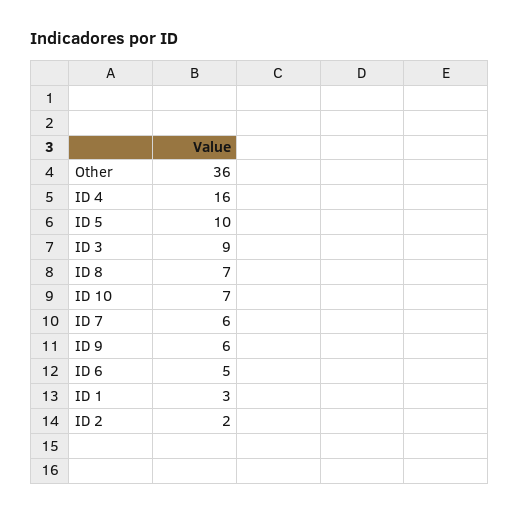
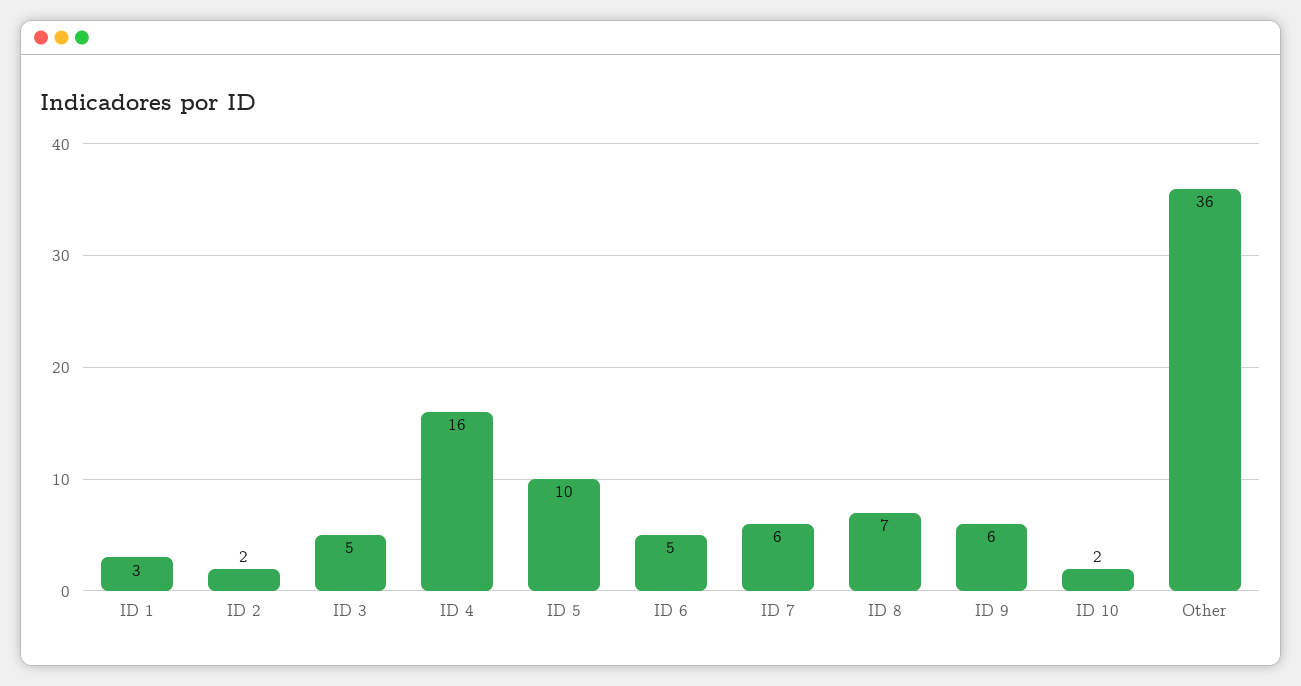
  {
    "Other": 36,
    "ID 4": 16,
    "ID 5": 10,
-   "ID 3": 9,
+   "ID 3": 5,
    "ID 8": 7,
-   "ID 10": 7,
+   "ID 10": 2,
    "ID 7": 6,
    "ID 9": 6,
    "ID 6": 5,
    "ID 1": 3,
    "ID 2": 2
  }

